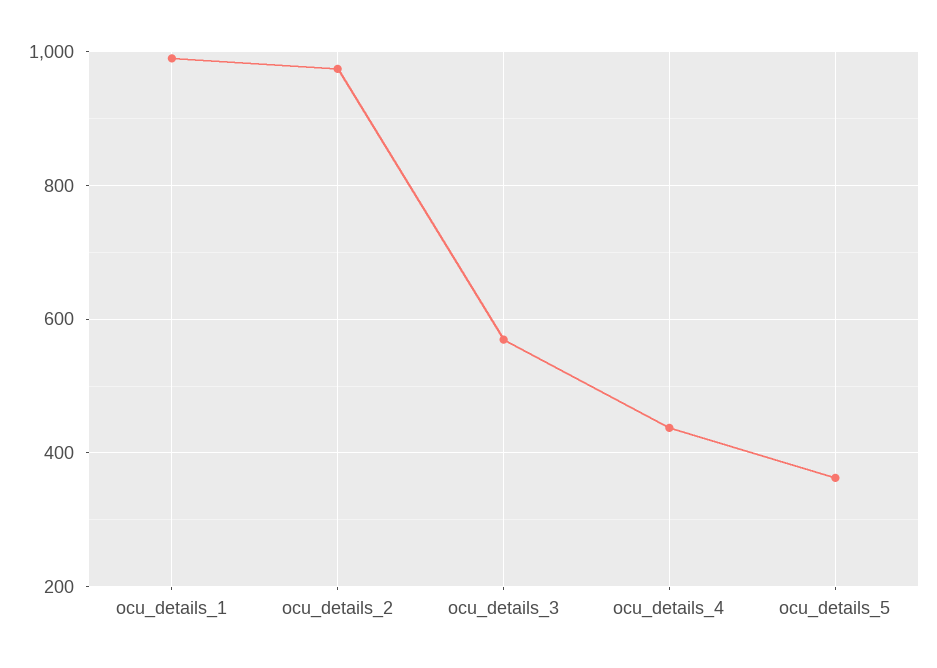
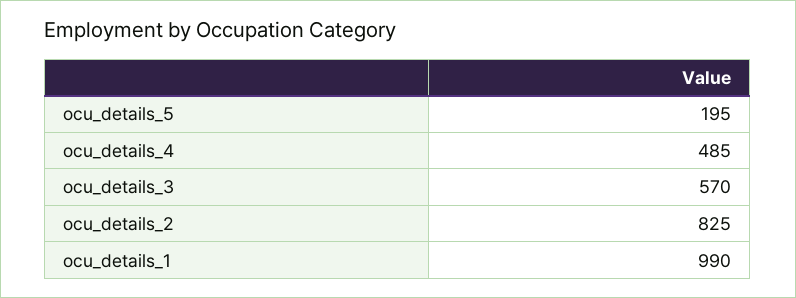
  {
    "ocu_details_1": 990,
-   "ocu_details_2": 980,
+   "ocu_details_2": 825,
    "ocu_details_3": 570,
-   "ocu_details_4": 440,
+   "ocu_details_4": 485,
-   "ocu_details_5": 360
+   "ocu_details_5": 195
  }

